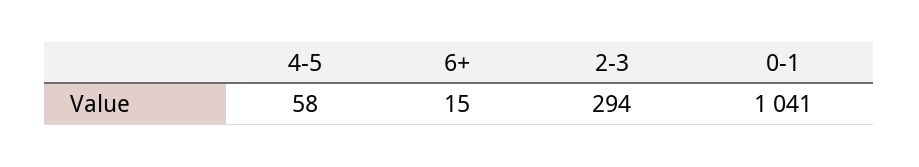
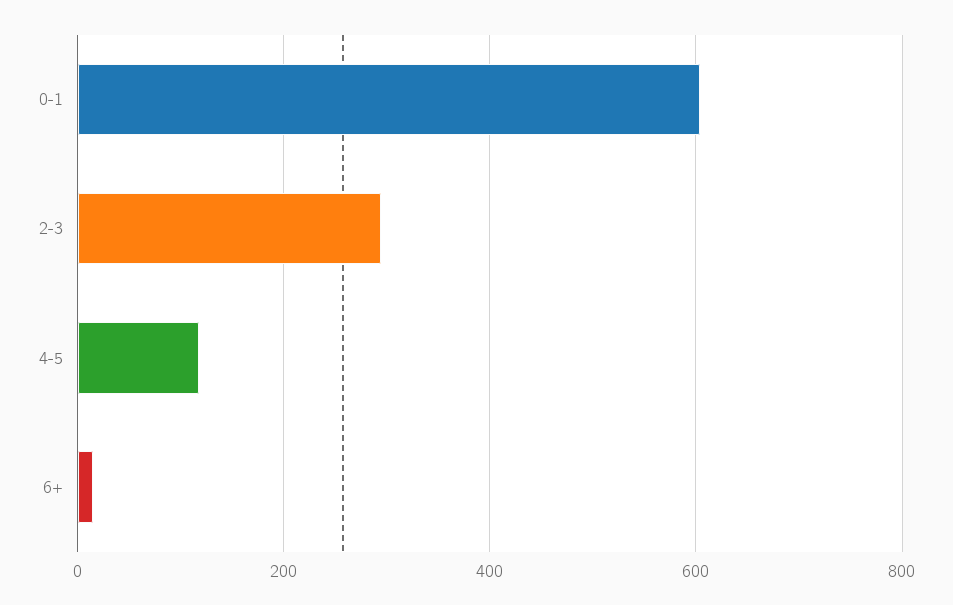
  {
-   "4-5": 58,
+   "4-5": 120,
    "6+": 15,
    "2-3": 294,
-   "0-1": 1041
+   "0-1": 600
  }

